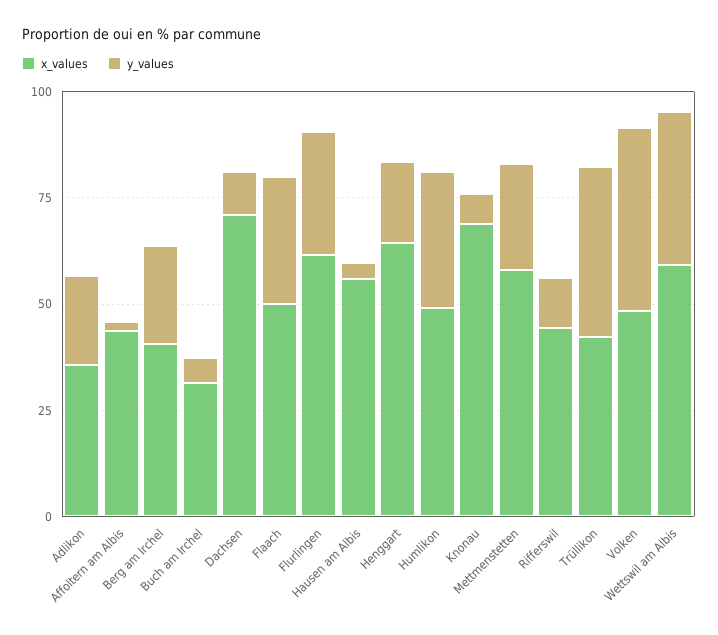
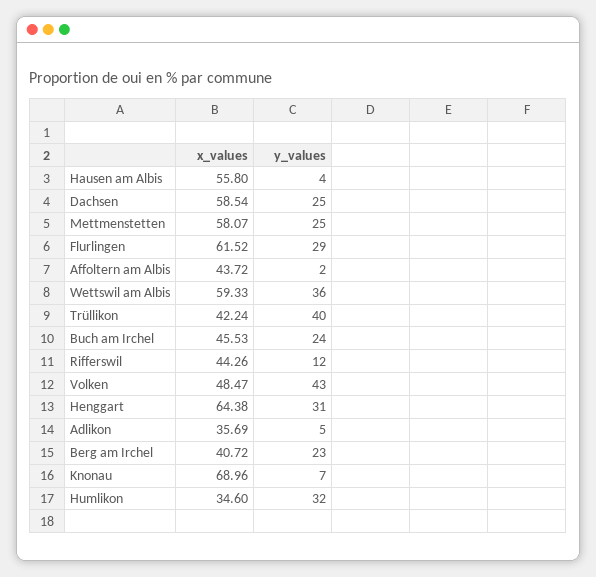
  {
    "x_values": {
      "Adlikon": 35.69,
      "Affoltern am Albis": 43.72,
      "Berg am Irchel": 40.72,
-     "Buch am Irchel": 30,
+     "Buch am Irchel": 45.53,
-     "Dachsen": 70,
+     "Dachsen": 58.54,
-     "Flaach": 50,
      "Flurlingen": 61.52,
      "Hausen am Albis": 55.8,
      "Henggart": 64.38,
-     "Humlikon": 50,
+     "Humlikon": 34.6,
      "Knonau": 68.96,
      "Mettmenstetten": 58.07,
      "Rifferswil": 44.26,
      "Trüllikon": 42.24,
      "Volken": 48.47,
      "Wettswil am Albis": 59.33
    },
    "y_values": {
-     "Adlikon": 20,
+     "Adlikon": 5,
      "Affoltern am Albis": 2,
      "Berg am Irchel": 23,
-     "Buch am Irchel": 5,
+     "Buch am Irchel": 24,
-     "Dachsen": 10,
+     "Dachsen": 25,
-     "Flaach": 30,
      "Flurlingen": 29,
      "Hausen am Albis": 4,
-     "Henggart": 20,
+     "Henggart": 31,
      "Humlikon": 32,
      "Knonau": 7,
      "Mettmenstetten": 25,
      "Rifferswil": 12,
      "Trüllikon": 40,
      "Volken": 43,
      "Wettswil am Albis": 36
    }
  }

